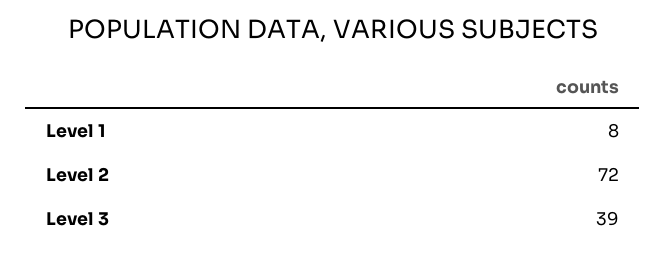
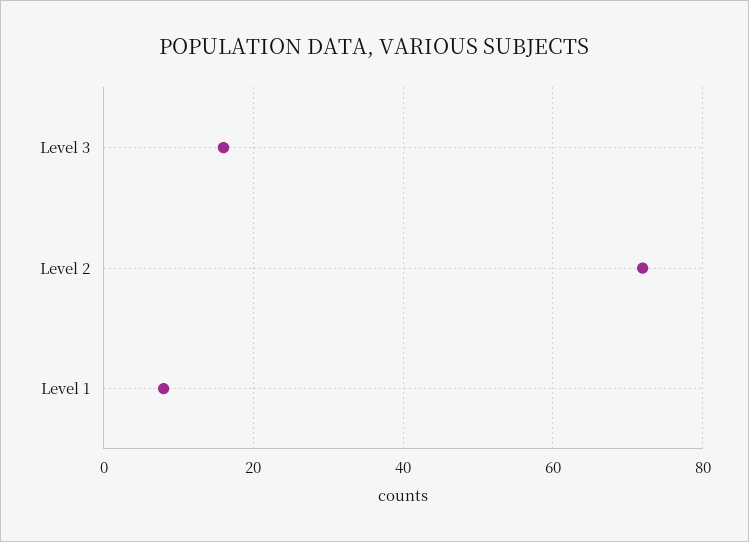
  {
    "Level 1": 8,
    "Level 2": 72,
-   "Level 3": 39
+   "Level 3": 15
  }

